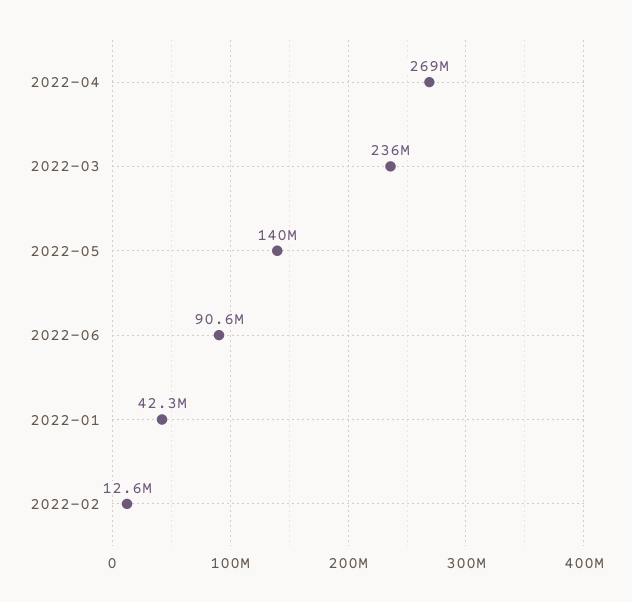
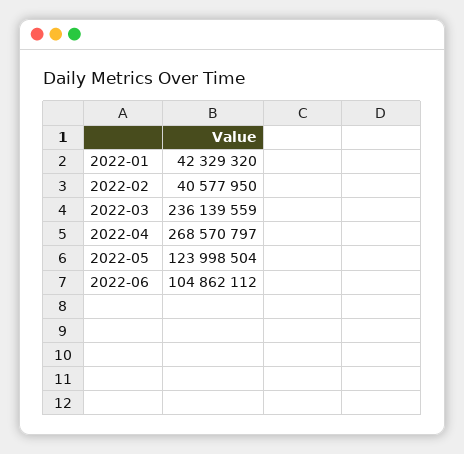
  {
    "2022-04": 268570797,
    "2022-03": 236139559,
-   "2022-05": 140000000,
+   "2022-05": 123998504,
-   "2022-06": 90600000,
+   "2022-06": 104862112,
    "2022-01": 42329320,
-   "2022-02": 12600000
+   "2022-02": 40577950
  }

